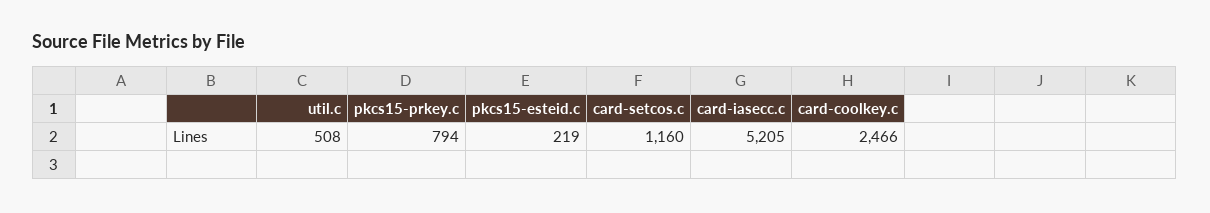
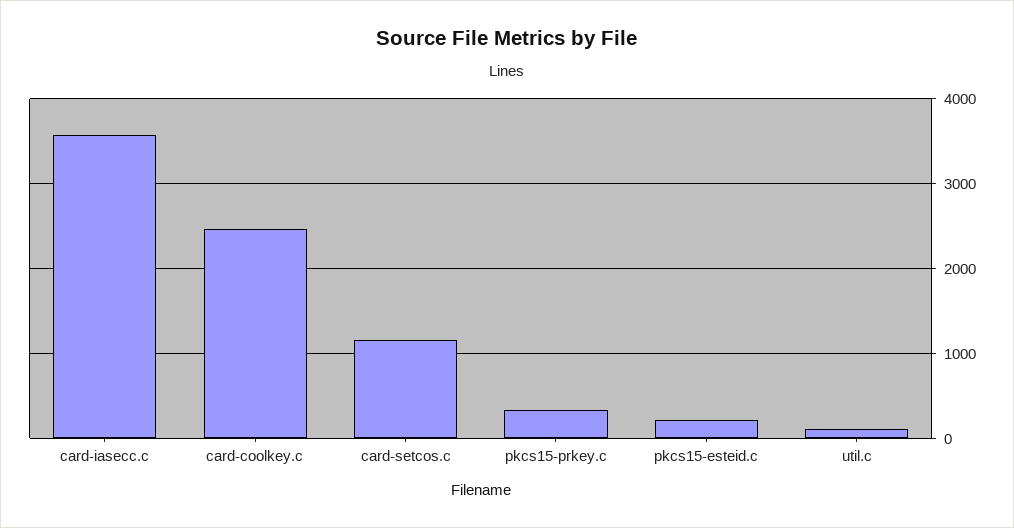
  {
-   "util.c": 508,
+   "util.c": 100,
-   "pkcs15-prkey.c": 794,
+   "pkcs15-prkey.c": 300,
    "pkcs15-esteid.c": 219,
    "card-setcos.c": 1160,
-   "card-iasecc.c": 5205,
+   "card-iasecc.c": 3600,
    "card-coolkey.c": 2466
  }

